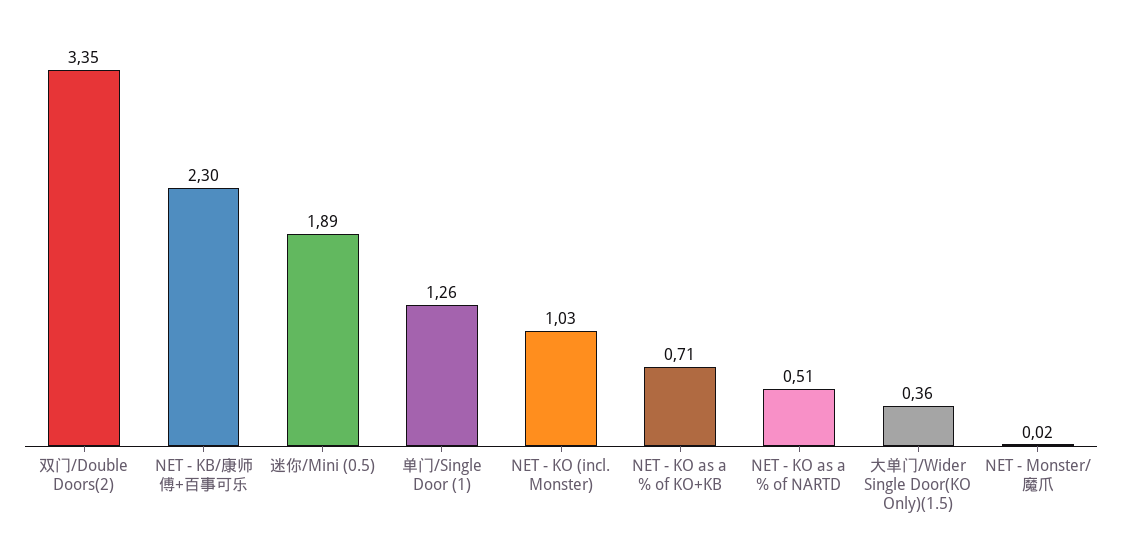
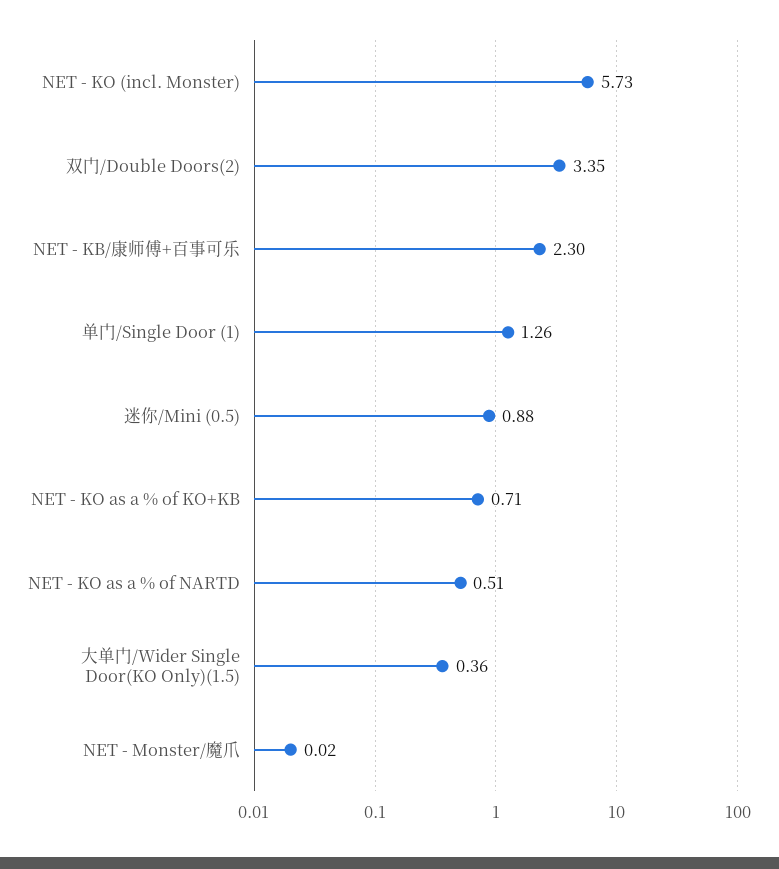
  {
    "双门/Double Doors(2)": 3.35,
    "NET - KB/康师傅+百事可乐": 2.3,
-   "迷你/Mini (0.5)": 1.89,
+   "迷你/Mini (0.5)": 0.88,
    "单门/Single Door (1)": 1.26,
-   "NET - KO (incl. Monster)": 1.03,
+   "NET - KO (incl. Monster)": 5.73,
    "NET - KO as a % of KO+KB": 0.71,
    "NET - KO as a % of NARTD": 0.51,
    "大单门/Wider Single Door(KO Only)(1.5)": 0.36,
    "NET - Monster/魔爪": 0.02
  }

